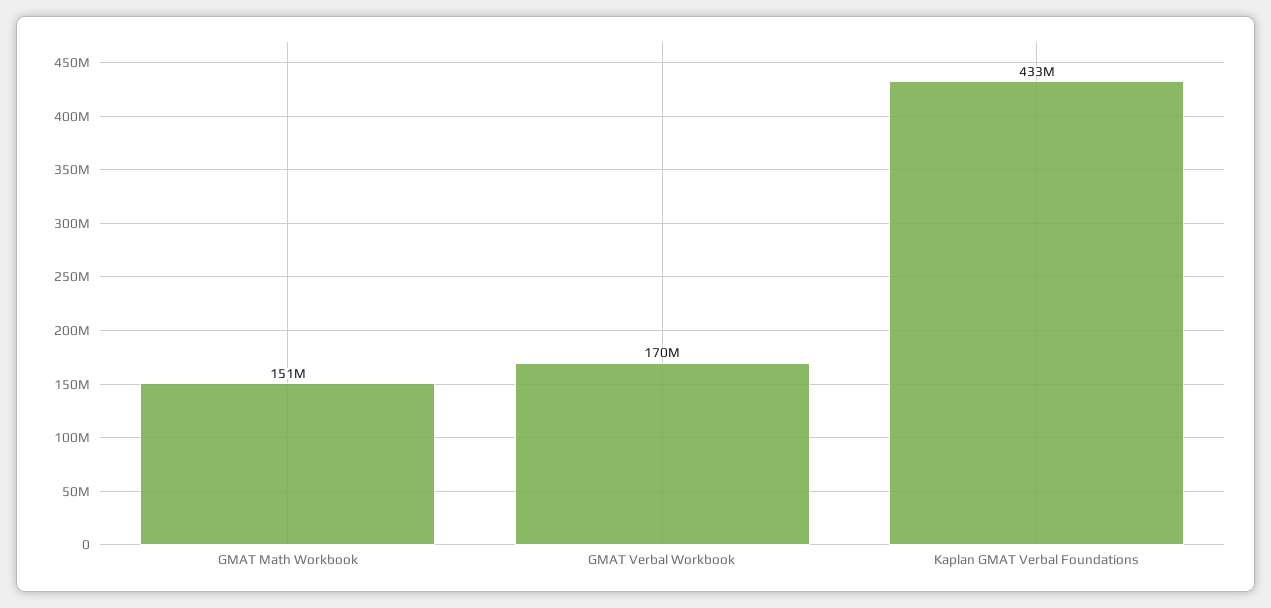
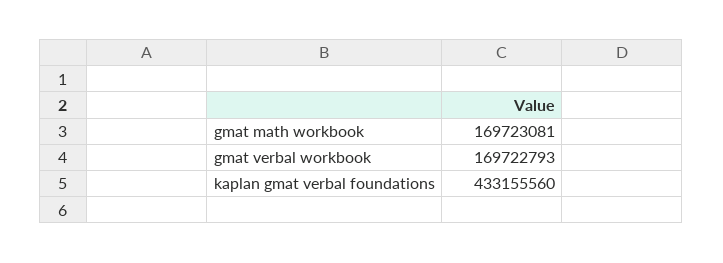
  {
-   "GMAT Math Workbook": 151000000,
+   "GMAT Math Workbook": 169723081,
    "GMAT Verbal Workbook": 169722793,
    "Kaplan GMAT Verbal Foundations": 433155560
  }

